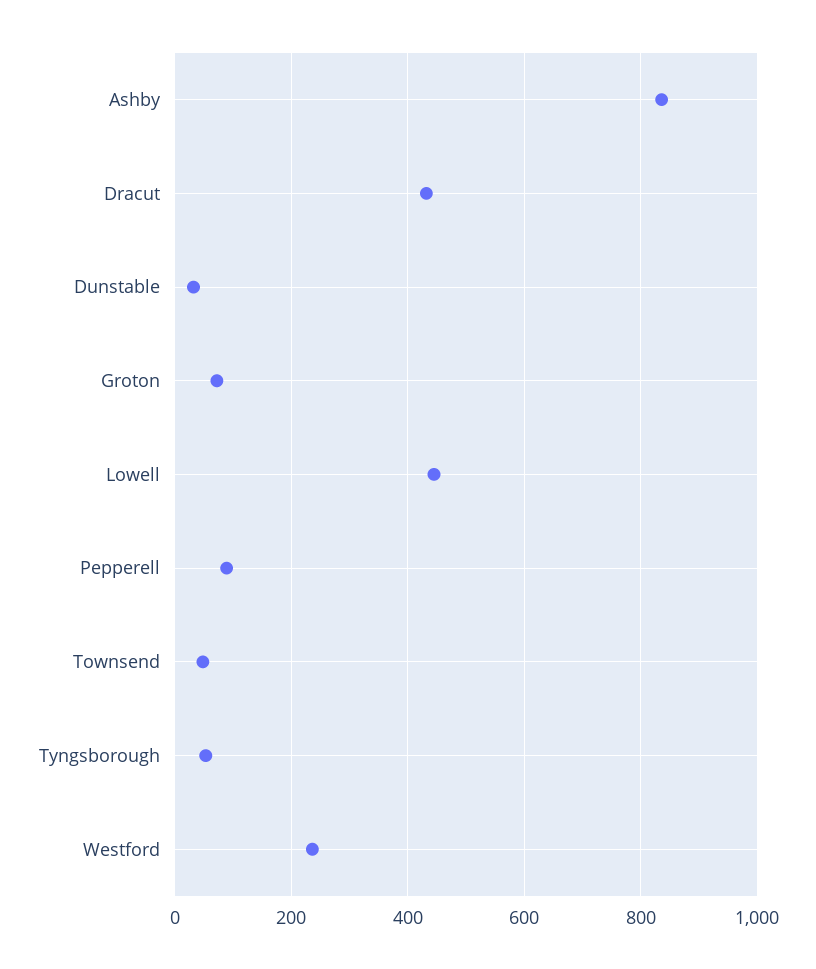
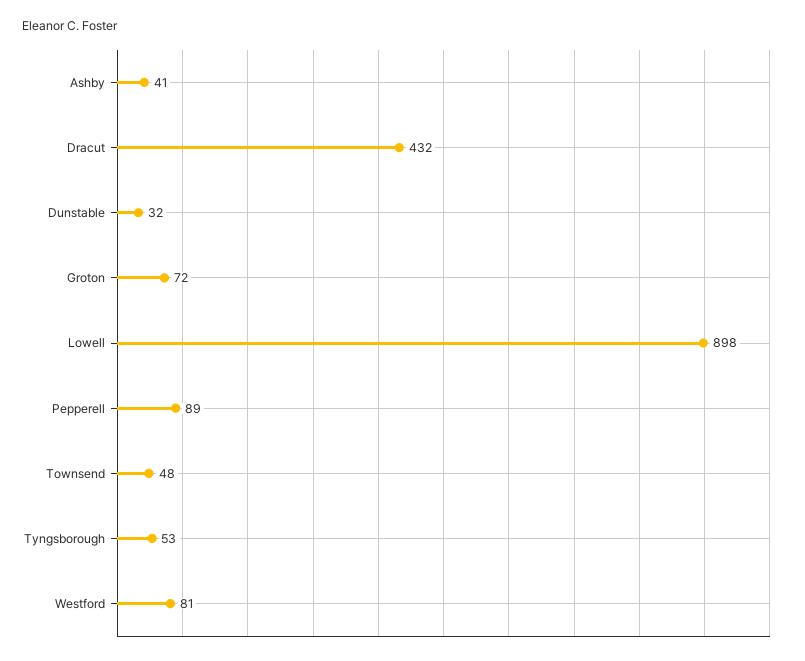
  {
-   "Ashby": 840,
+   "Ashby": 41,
    "Dracut": 432,
    "Dunstable": 32,
    "Groton": 72,
-   "Lowell": 440,
+   "Lowell": 898,
    "Pepperell": 89,
    "Townsend": 48,
    "Tyngsborough": 53,
-   "Westford": 240
+   "Westford": 81
  }

